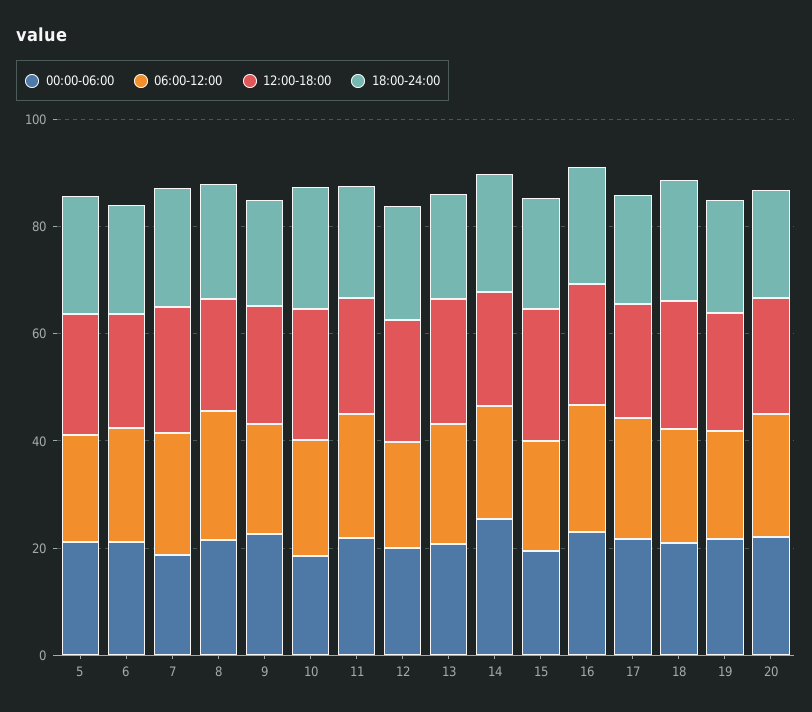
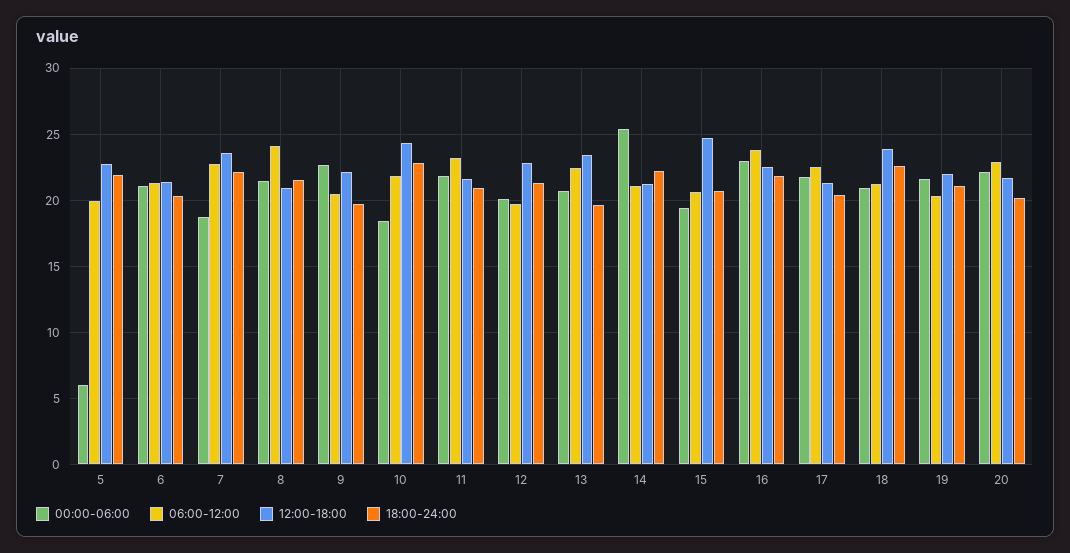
  {
    "00:00-06:00": {
-     "5": 20,
+     "5": 6,
      "6": 21,
      "7": 18.5,
      "8": 21.5,
      "9": 22.5,
      "10": 18.5,
      "11": 22,
      "12": 20,
      "13": 20.5,
      "14": 25.5,
      "15": 19.5,
      "16": 23,
      "17": 22,
      "18": 21,
      "19": 21.5,
      "20": 22
    },
    "06:00-12:00": {
      "5": 20,
      "6": 21.5,
      "7": 22.5,
      "8": 24,
      "9": 20.5,
      "10": 22,
      "11": 23,
      "12": 19.5,
      "13": 22.5,
      "14": 21,
      "15": 20.5,
      "16": 24,
      "17": 22.5,
      "18": 21,
      "19": 20.5,
      "20": 23
    },
    "12:00-18:00": {
      "5": 22.5,
      "6": 21.5,
      "7": 23.5,
      "8": 21,
      "9": 22,
      "10": 24.5,
      "11": 21.5,
      "12": 23,
      "13": 23.5,
      "14": 21,
      "15": 24.5,
      "16": 22.5,
      "17": 21.5,
      "18": 24,
      "19": 22,
      "20": 21.5
    },
    "18:00-24:00": {
      "5": 22,
      "6": 20.5,
      "7": 22,
      "8": 21.5,
      "9": 19.5,
      "10": 23,
      "11": 21,
      "12": 21.5,
      "13": 19.5,
      "14": 22,
      "15": 20.5,
      "16": 22,
      "17": 20.5,
      "18": 22.5,
      "19": 21,
      "20": 20
    }
  }

